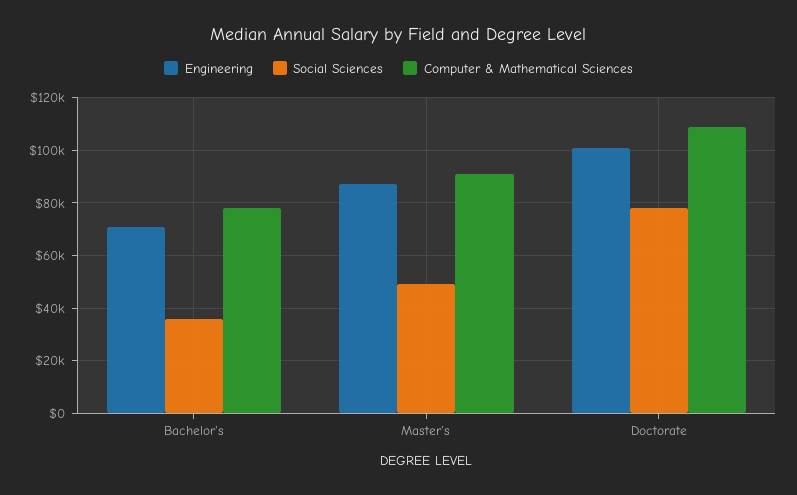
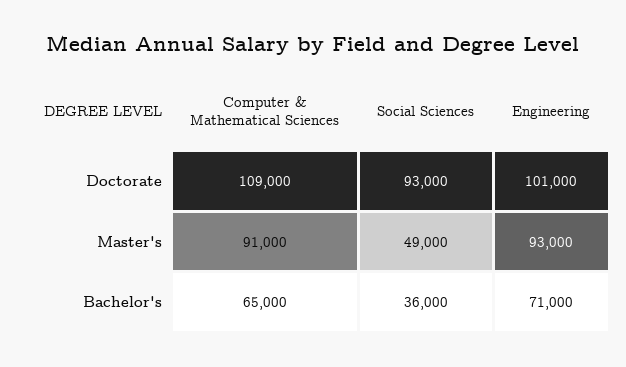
  {
    "Engineering": {
      "Bachelor's": 71000,
-     "Master's": 87500,
+     "Master's": 93000,
      "Doctorate": 101000
    },
    "Social Sciences": {
      "Bachelor's": 36000,
      "Master's": 49000,
-     "Doctorate": 77500
+     "Doctorate": 93000
    },
    "Computer & Mathematical Sciences": {
-     "Bachelor's": 77500,
+     "Bachelor's": 65000,
      "Master's": 91000,
      "Doctorate": 109000
    }
  }

